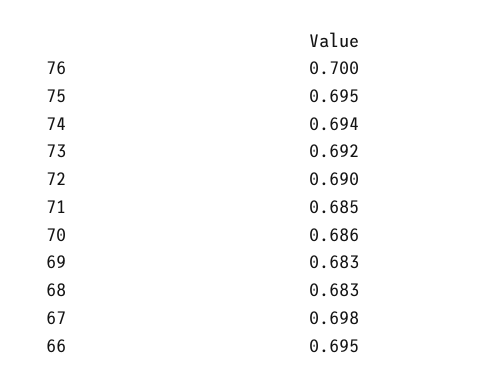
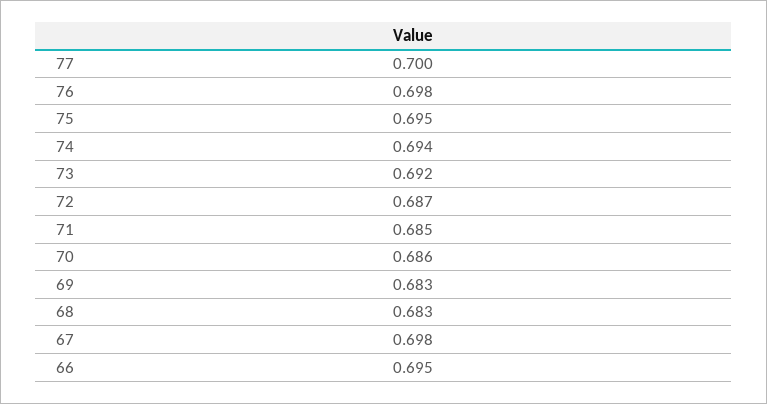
  {
-   "76": 0.7,
+   "76": 0.698,
    "75": 0.695,
    "74": 0.694,
    "73": 0.692,
-   "72": 0.69,
+   "72": 0.687,
    "71": 0.685,
    "70": 0.686,
    "69": 0.683,
    "68": 0.683,
    "67": 0.698,
-   "66": 0.695
+   "66": 0.695,
+   "77": 0.7
  }

